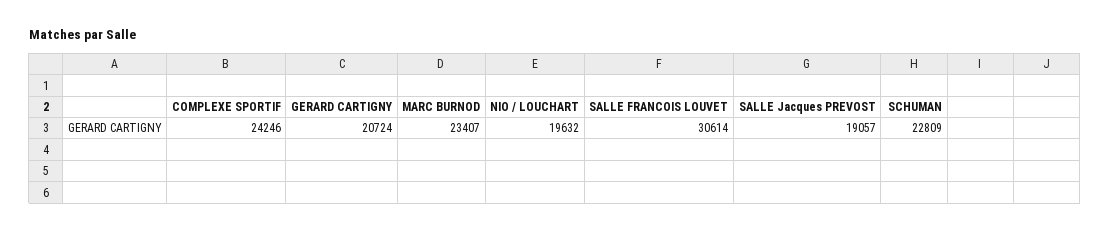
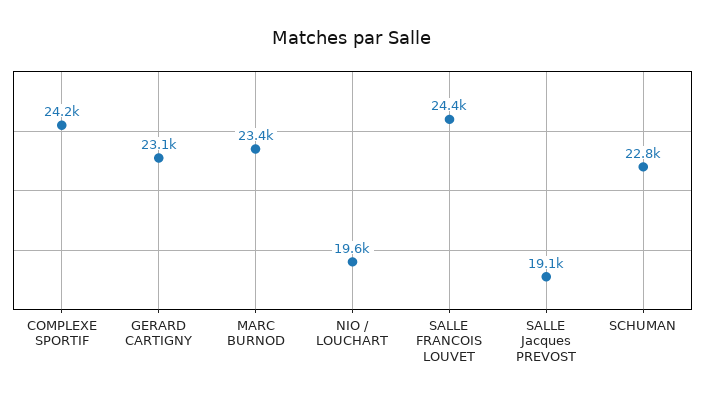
  {
    "COMPLEXE SPORTIF": 24246,
-   "GERARD CARTIGNY": 20724,
+   "GERARD CARTIGNY": 23100,
    "MARC BURNOD": 23407,
    "NIO / LOUCHART": 19632,
-   "SALLE FRANCOIS LOUVET": 30614,
+   "SALLE FRANCOIS LOUVET": 24400,
    "SALLE Jacques PREVOST": 19057,
    "SCHUMAN": 22809
  }

